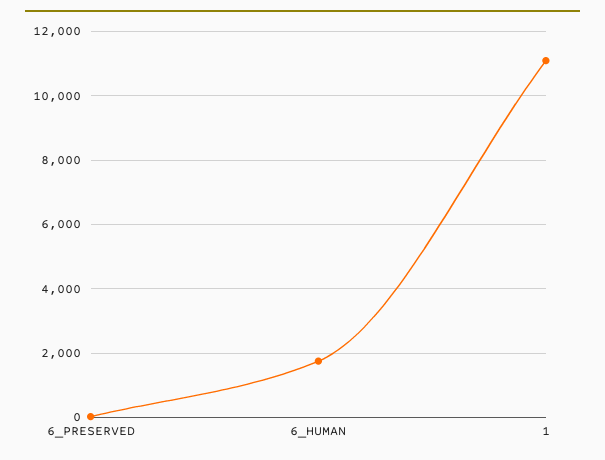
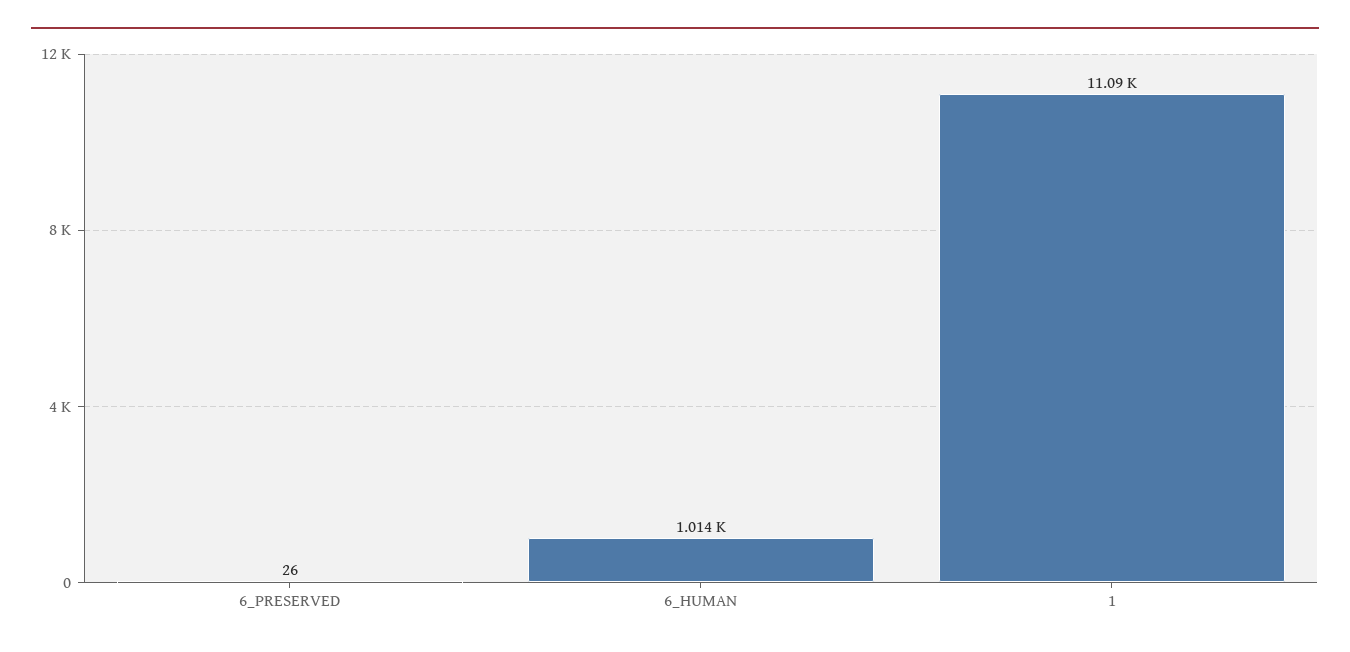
  {
    "6_PRESERVED": 26,
-   "6_HUMAN": 1800,
+   "6_HUMAN": 1014,
    "1": 11090
  }

